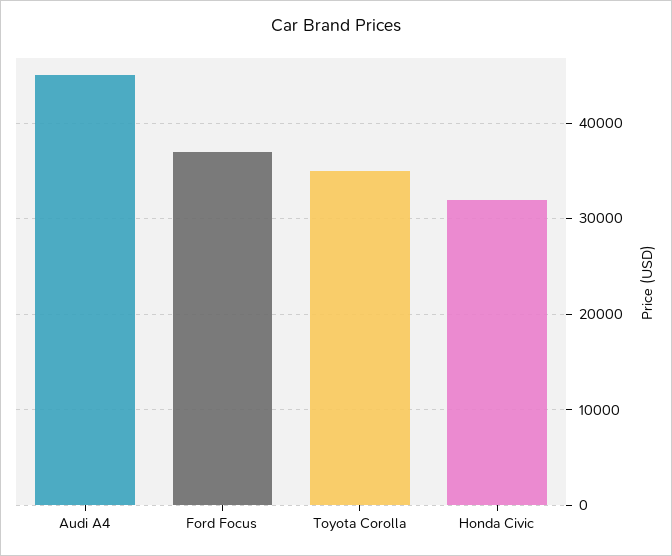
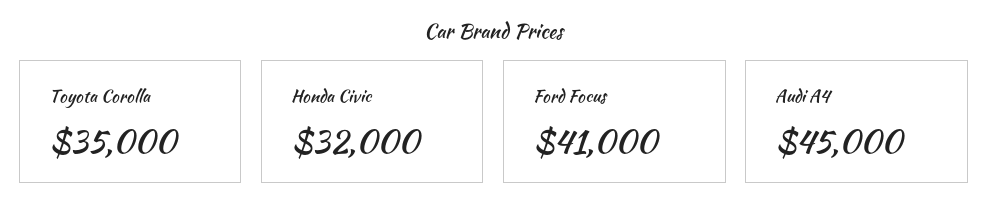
  {
    "Audi A4": 45000,
-   "Ford Focus": 37000,
+   "Ford Focus": 41000,
    "Toyota Corolla": 35000,
    "Honda Civic": 32000
  }

